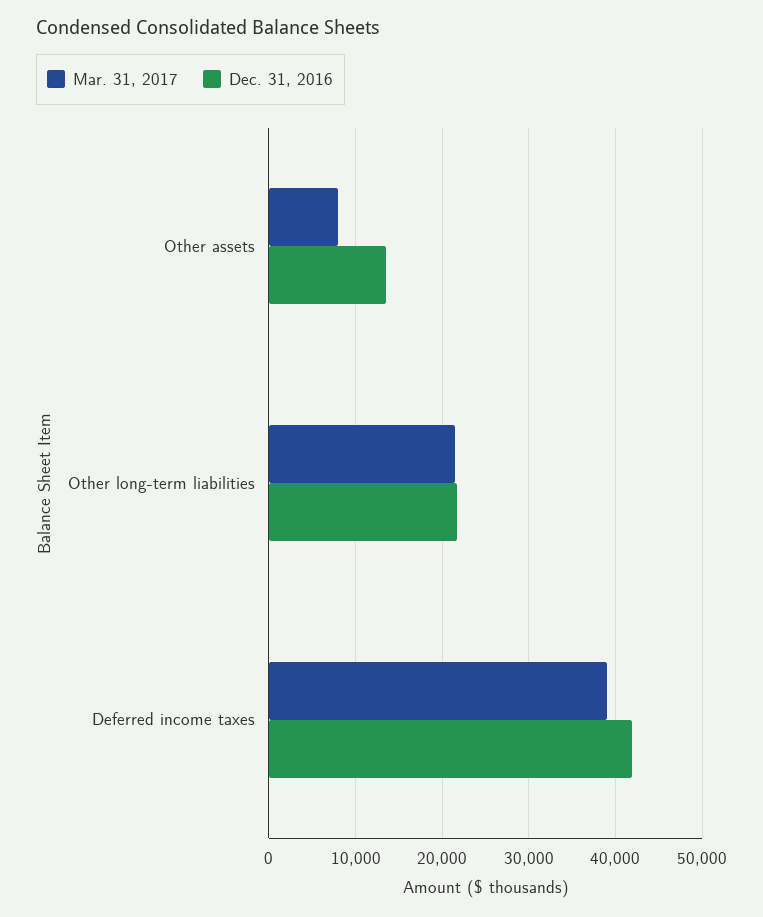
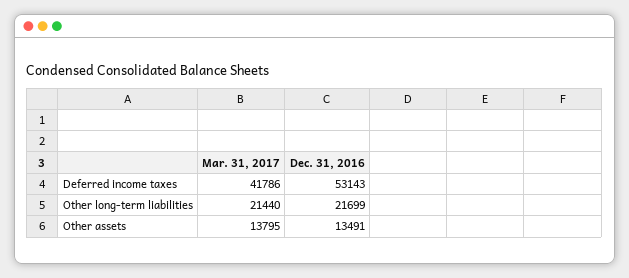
  {
    "Mar. 31, 2017": {
-     "Other assets": 8000,
+     "Other assets": 13795,
      "Other long-term liabilities": 21440,
-     "Deferred income taxes": 39000
+     "Deferred income taxes": 41786
    },
    "Dec. 31, 2016": {
      "Other assets": 13491,
      "Other long-term liabilities": 21699,
-     "Deferred income taxes": 42000
+     "Deferred income taxes": 53143
    }
  }

